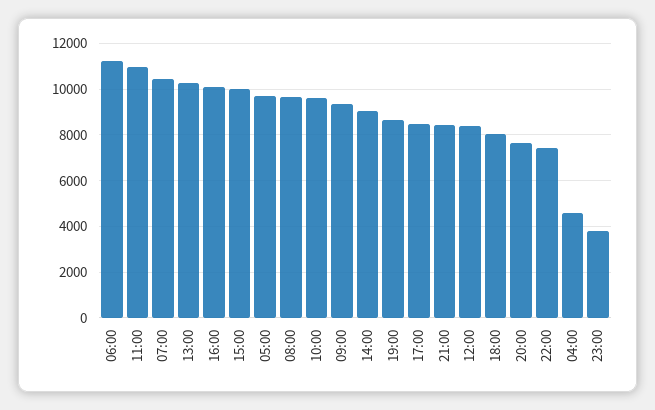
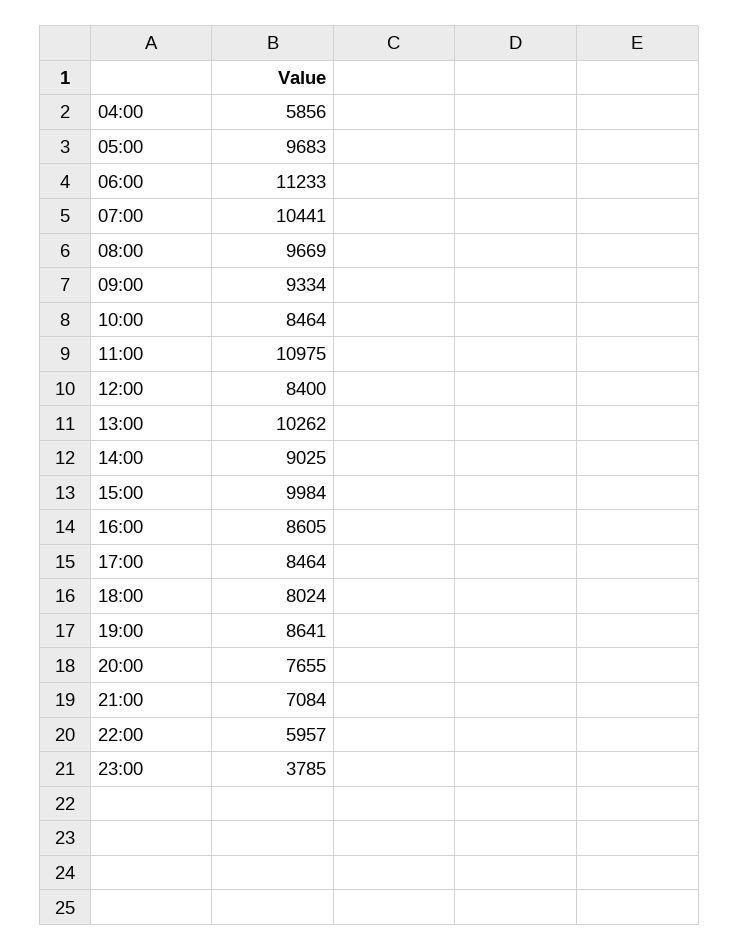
  {
    "06:00": 11233,
    "11:00": 10975,
    "07:00": 10441,
    "13:00": 10262,
-   "16:00": 10000,
+   "16:00": 8605,
    "15:00": 9984,
    "05:00": 9683,
    "08:00": 9669,
-   "10:00": 9500,
+   "10:00": 8464,
    "09:00": 9334,
    "14:00": 9025,
    "19:00": 8641,
    "17:00": 8464,
-   "21:00": 8500,
+   "21:00": 7084,
    "12:00": 8400,
    "18:00": 8024,
    "20:00": 7655,
-   "22:00": 7500,
+   "22:00": 5957,
-   "04:00": 4500,
+   "04:00": 5856,
    "23:00": 3785
  }

